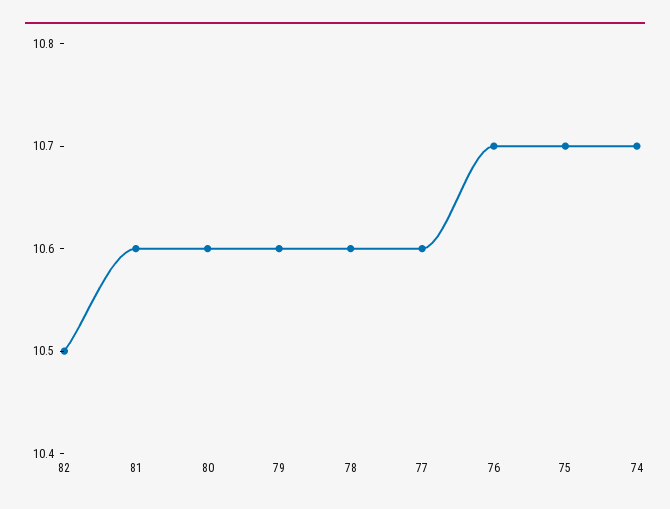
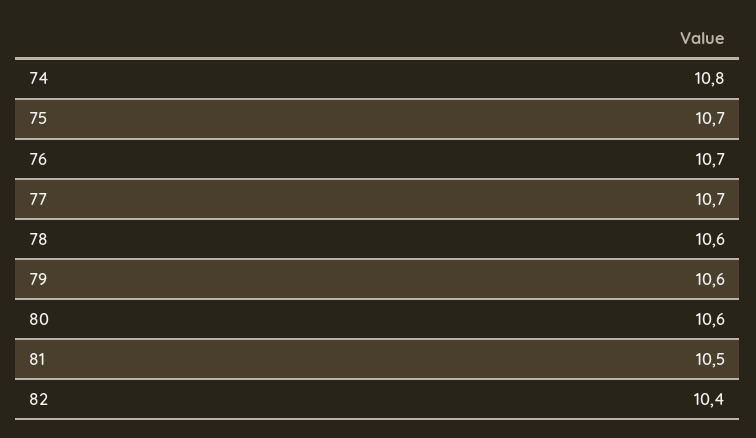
  {
-   "82": 10.5,
+   "82": 10.4,
-   "81": 10.6,
+   "81": 10.5,
    "80": 10.6,
    "79": 10.6,
    "78": 10.6,
-   "77": 10.6,
+   "77": 10.7,
    "76": 10.7,
    "75": 10.7,
-   "74": 10.7
+   "74": 10.8
  }

